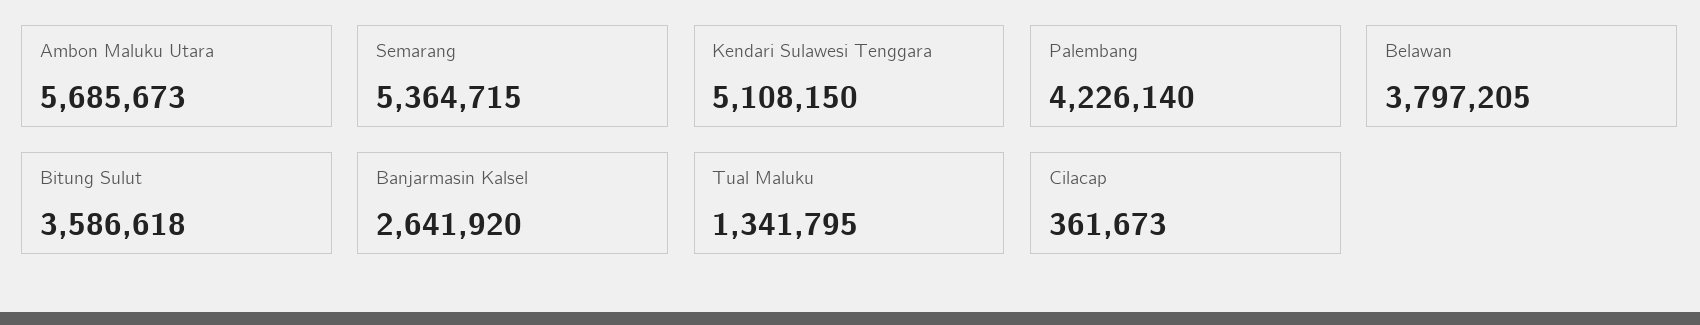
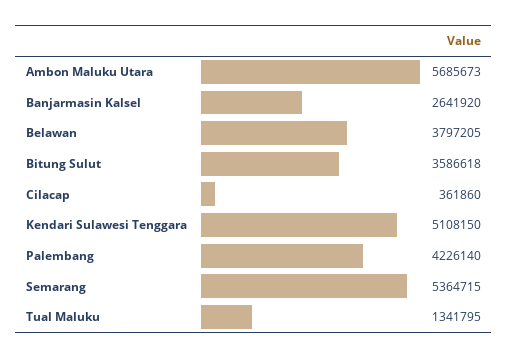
  {
    "Ambon Maluku Utara": 5685673,
    "Semarang": 5364715,
    "Kendari Sulawesi Tenggara": 5108150,
    "Palembang": 4226140,
    "Belawan": 3797205,
    "Bitung Sulut": 3586618,
    "Banjarmasin Kalsel": 2641920,
    "Tual Maluku": 1341795,
-   "Cilacap": 361673
+   "Cilacap": 361860
  }

